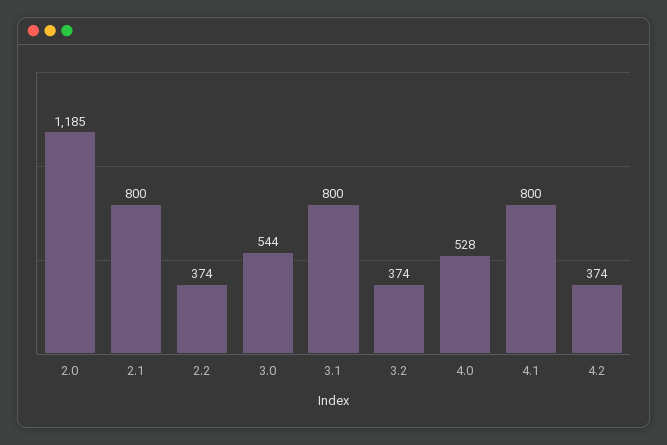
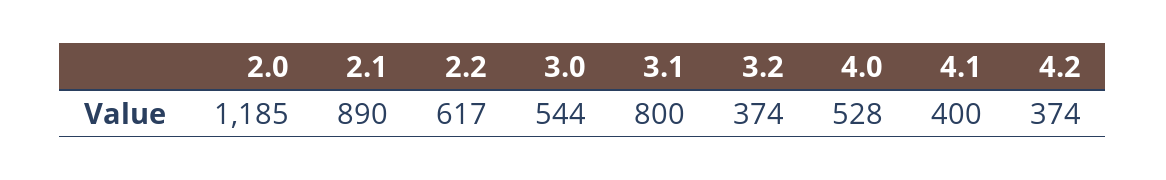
  {
    "2.0": 1185,
-   "2.1": 800,
+   "2.1": 890,
-   "2.2": 374,
+   "2.2": 617,
    "3.0": 544,
    "3.1": 800,
    "3.2": 374,
    "4.0": 528,
-   "4.1": 800,
+   "4.1": 400,
    "4.2": 374
  }

